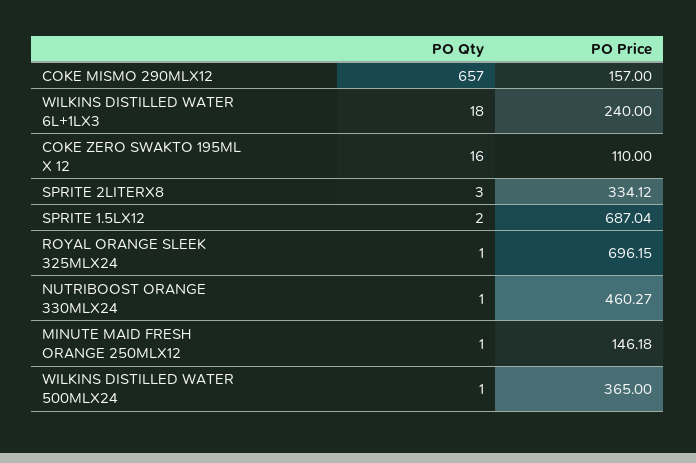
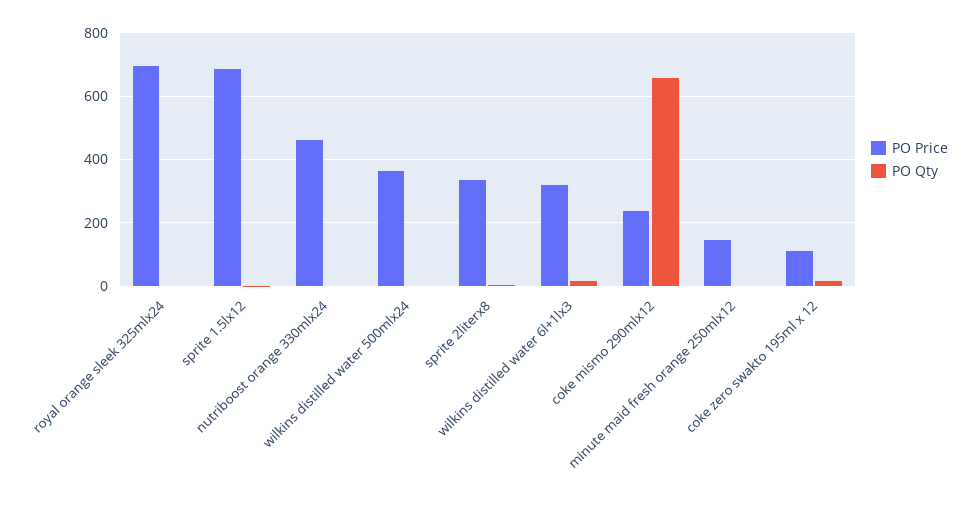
  {
    "PO Qty": {
      "COKE MISMO 290MLX12": 657,
      "WILKINS DISTILLED WATER 6L+1LX3": 18,
      "COKE ZERO SWAKTO 195ML X 12": 16,
      "SPRITE 2LITERX8": 3,
      "SPRITE 1.5LX12": 2,
      "ROYAL ORANGE SLEEK 325MLX24": 1,
      "NUTRIBOOST ORANGE 330MLX24": 1,
      "MINUTE MAID FRESH ORANGE 250MLX12": 1,
      "WILKINS DISTILLED WATER 500MLX24": 1
    },
    "PO Price": {
-     "COKE MISMO 290MLX12": 157,
+     "COKE MISMO 290MLX12": 240,
-     "WILKINS DISTILLED WATER 6L+1LX3": 240,
+     "WILKINS DISTILLED WATER 6L+1LX3": 320,
      "COKE ZERO SWAKTO 195ML X 12": 110,
      "SPRITE 2LITERX8": 334.12,
      "SPRITE 1.5LX12": 687.04,
      "ROYAL ORANGE SLEEK 325MLX24": 696.15,
      "NUTRIBOOST ORANGE 330MLX24": 460.27,
      "MINUTE MAID FRESH ORANGE 250MLX12": 146.18,
      "WILKINS DISTILLED WATER 500MLX24": 365
    }
  }

